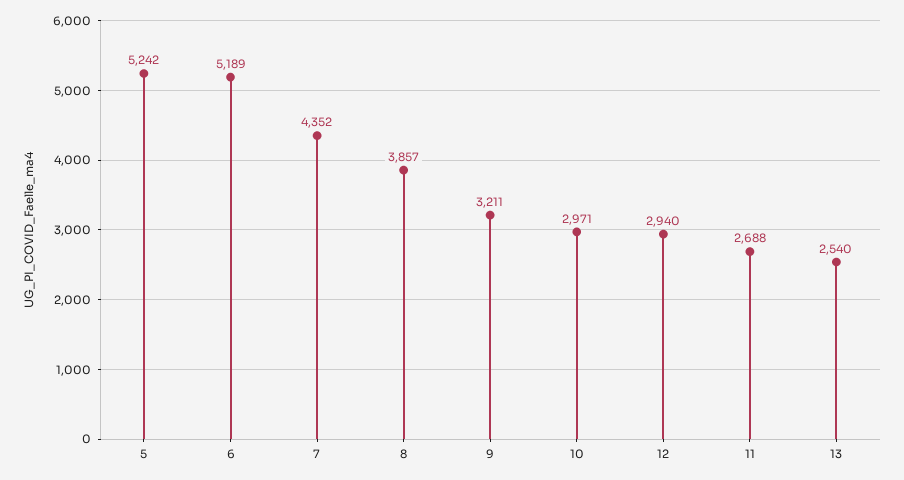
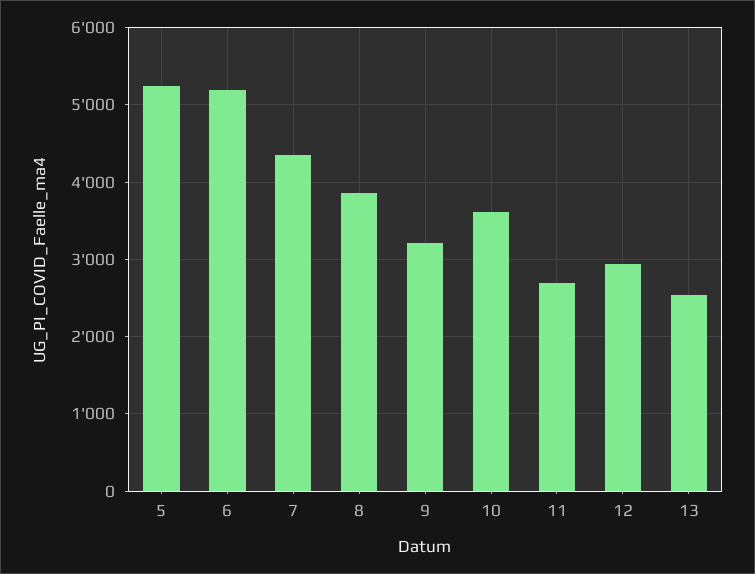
  {
    "5": 5242,
    "6": 5189,
    "7": 4352,
    "8": 3857,
    "9": 3211,
-   "10": 2971,
+   "10": 3600,
    "12": 2940,
    "11": 2688,
    "13": 2540
  }

